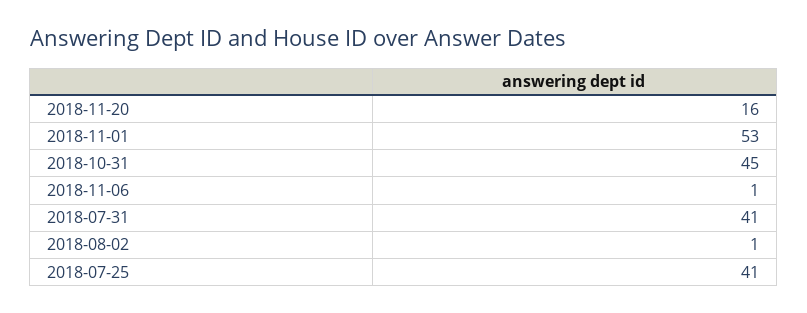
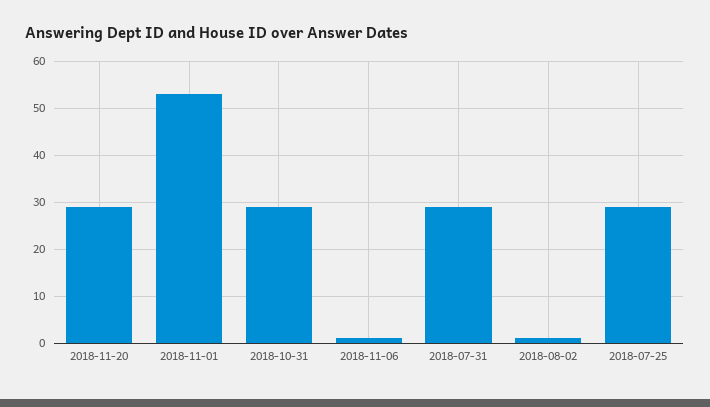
  {
-   "2018-11-20": 16,
+   "2018-11-20": 30,
    "2018-11-01": 53,
-   "2018-10-31": 45,
+   "2018-10-31": 30,
    "2018-11-06": 1,
-   "2018-07-31": 41,
+   "2018-07-31": 30,
    "2018-08-02": 1,
-   "2018-07-25": 41
+   "2018-07-25": 30
  }

